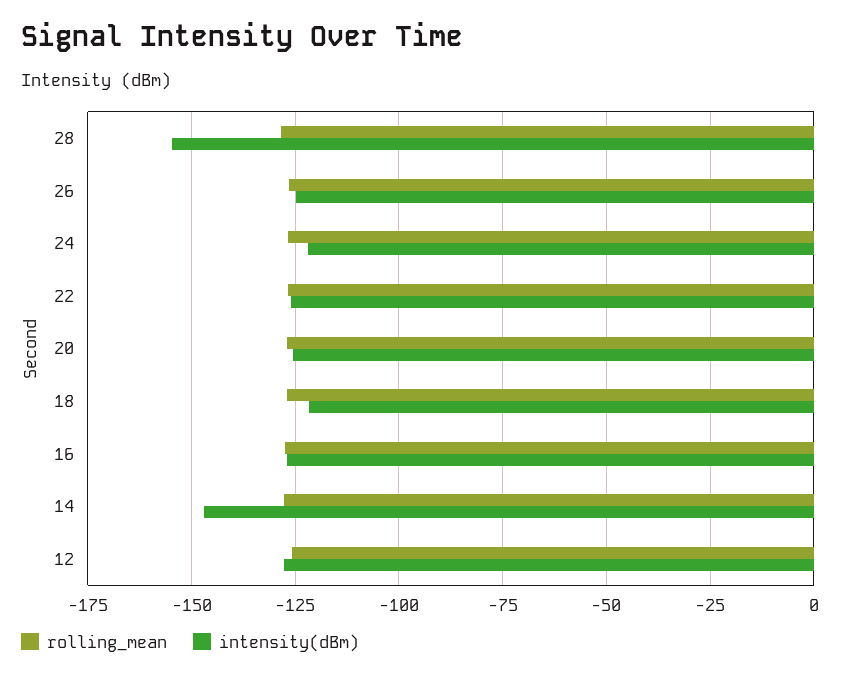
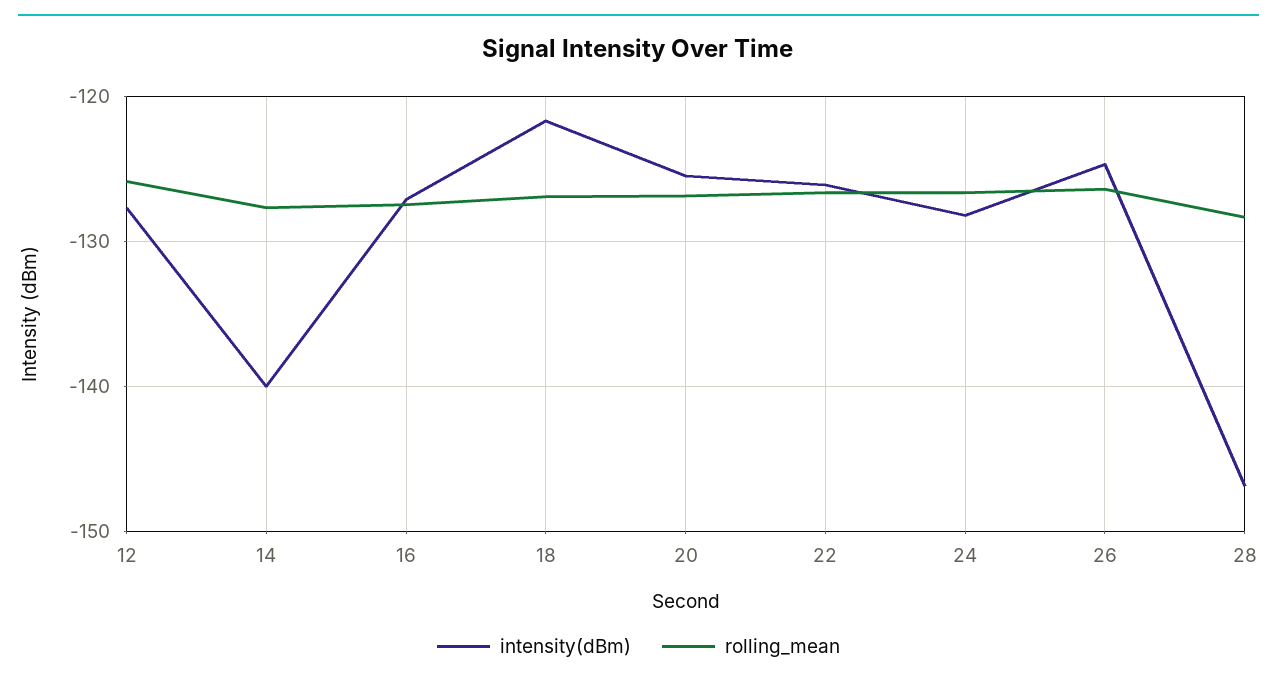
  {
    "rolling_mean": {
      "28": -128,
      "26": -126,
      "24": -127,
      "22": -127,
      "20": -127,
      "18": -127,
      "16": -127,
      "14": -128,
      "12": -126
    },
    "intensity(dBm)": {
-     "28": -155,
+     "28": -147,
      "26": -125,
-     "24": -122.5,
+     "24": -128,
      "22": -126,
      "20": -126,
      "18": -122,
      "16": -127,
-     "14": -147.5,
+     "14": -140,
      "12": -128
    }
  }

